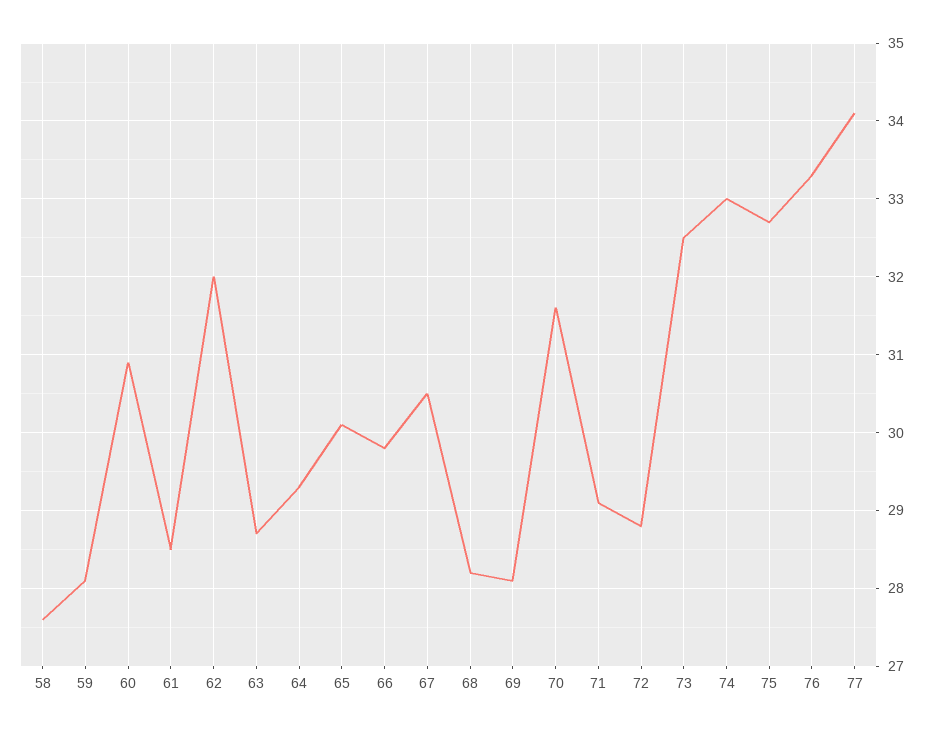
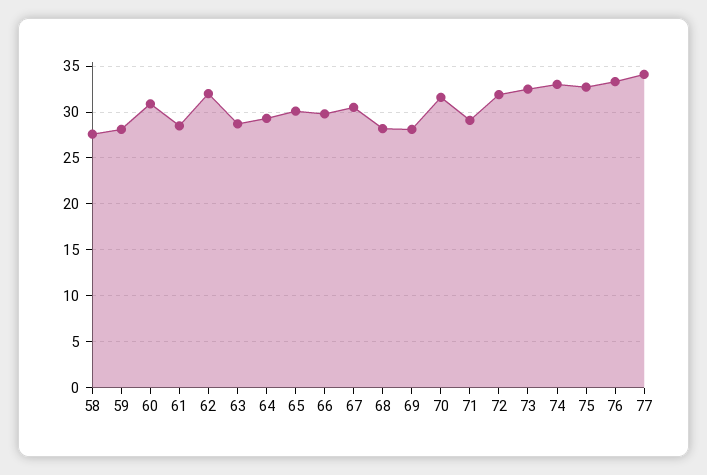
  {
    "58": 27.6,
    "59": 28.1,
    "60": 30.9,
    "61": 28.5,
    "62": 32,
    "63": 28.7,
    "64": 29.3,
    "65": 30.1,
    "66": 29.8,
    "67": 30.5,
    "68": 28.2,
    "69": 28.1,
    "70": 31.6,
    "71": 29.1,
-   "72": 28.8,
+   "72": 32,
    "73": 32.5,
    "74": 33,
    "75": 32.7,
    "76": 33.3,
    "77": 34.1
  }

